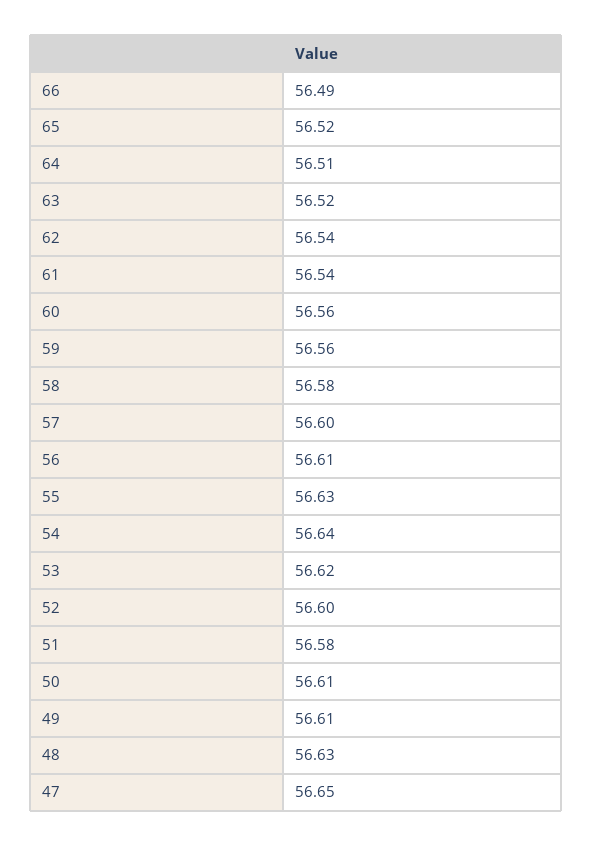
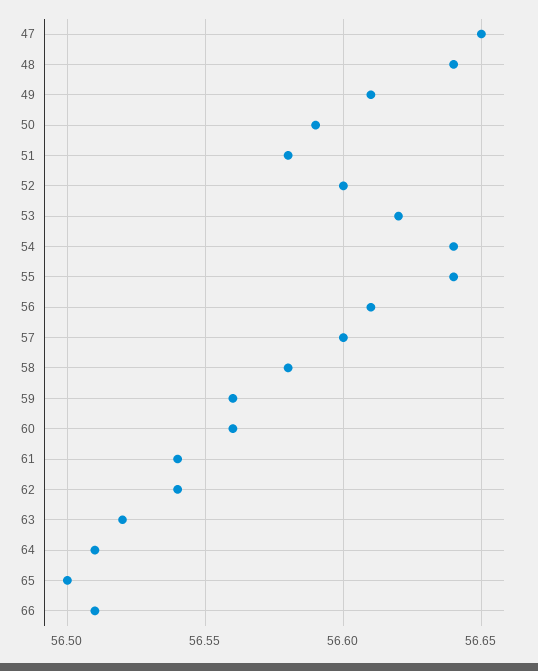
  {
-   "66": 56.49,
+   "66": 56.51,
-   "65": 56.52,
+   "65": 56.5,
    "64": 56.51,
    "63": 56.52,
    "62": 56.54,
    "61": 56.54,
    "60": 56.56,
    "59": 56.56,
    "58": 56.58,
    "57": 56.6,
    "56": 56.61,
-   "55": 56.63,
+   "55": 56.64,
    "54": 56.64,
    "53": 56.62,
    "52": 56.6,
    "51": 56.58,
-   "50": 56.61,
+   "50": 56.59,
    "49": 56.61,
-   "48": 56.63,
+   "48": 56.64,
    "47": 56.65
  }

